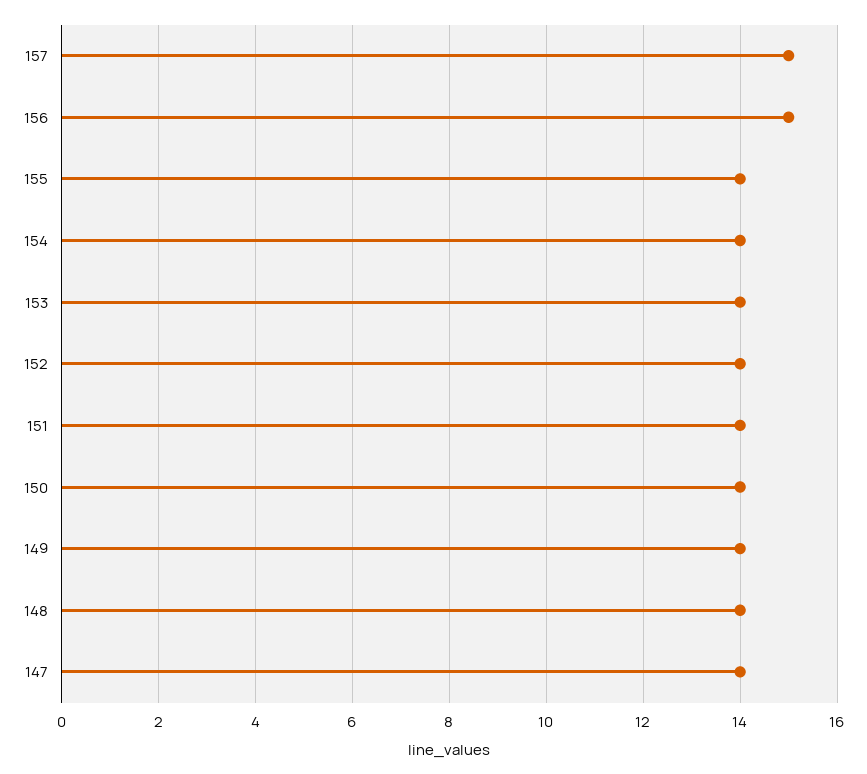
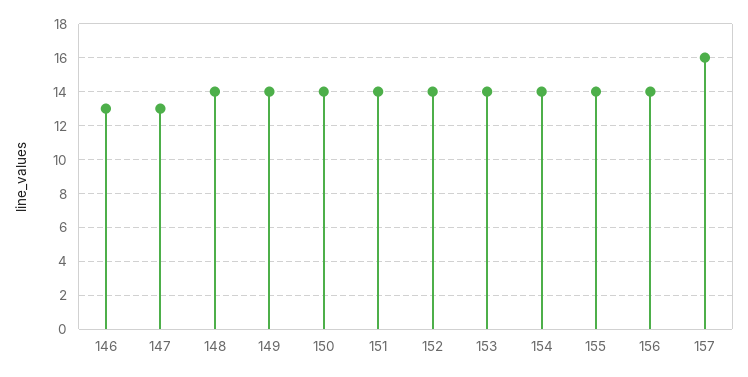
  {
-   "157": 15,
+   "157": 16,
-   "156": 15,
+   "156": 14,
    "155": 14,
    "154": 14,
    "153": 14,
    "152": 14,
    "151": 14,
    "150": 14,
    "149": 14,
    "148": 14,
-   "147": 14
+   "147": 13,
+   "146": 13
  }

